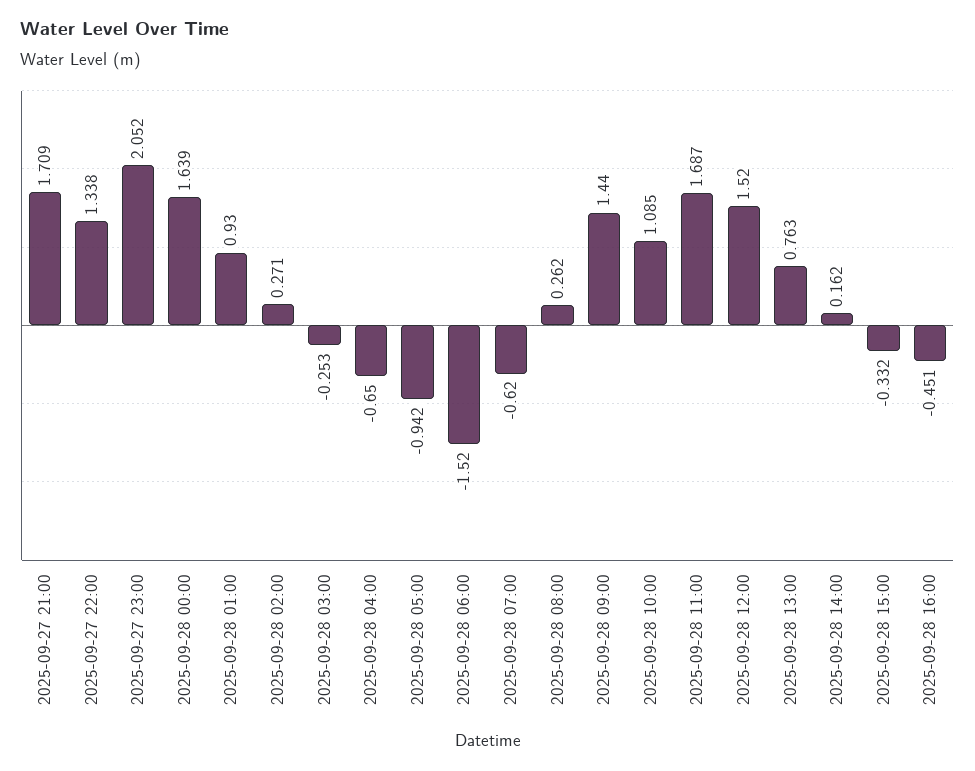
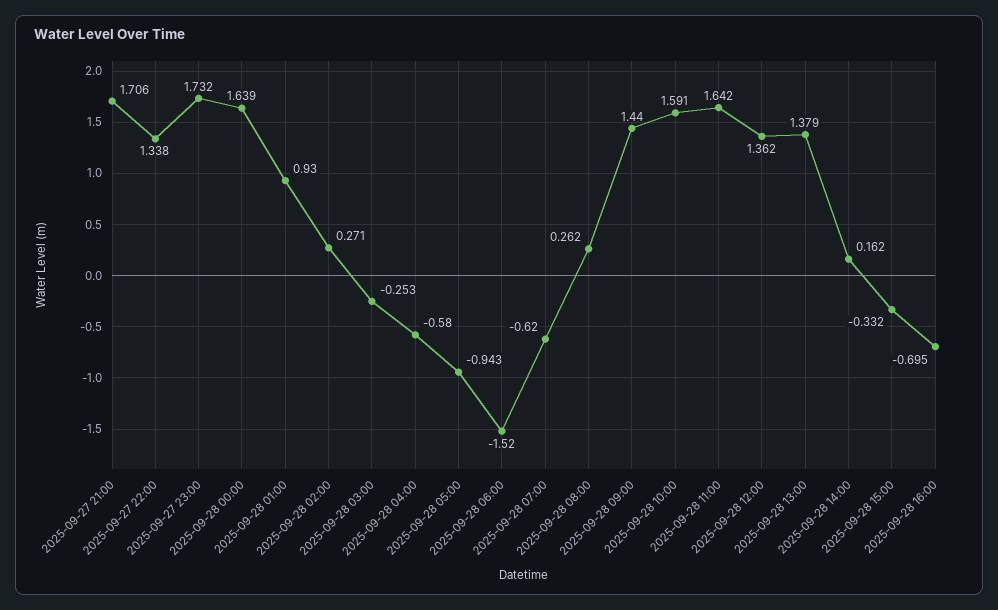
  {
-   "2025-09-27 21:00": 1.709,
+   "2025-09-27 21:00": 1.706,
    "2025-09-27 22:00": 1.338,
-   "2025-09-27 23:00": 2.052,
+   "2025-09-27 23:00": 1.732,
    "2025-09-28 00:00": 1.639,
    "2025-09-28 01:00": 0.93,
    "2025-09-28 02:00": 0.271,
    "2025-09-28 03:00": -0.253,
-   "2025-09-28 04:00": -0.65,
+   "2025-09-28 04:00": -0.58,
-   "2025-09-28 05:00": -0.942,
+   "2025-09-28 05:00": -0.943,
    "2025-09-28 06:00": -1.52,
    "2025-09-28 07:00": -0.62,
    "2025-09-28 08:00": 0.262,
    "2025-09-28 09:00": 1.44,
-   "2025-09-28 10:00": 1.085,
+   "2025-09-28 10:00": 1.591,
-   "2025-09-28 11:00": 1.687,
+   "2025-09-28 11:00": 1.642,
-   "2025-09-28 12:00": 1.52,
+   "2025-09-28 12:00": 1.362,
-   "2025-09-28 13:00": 0.763,
+   "2025-09-28 13:00": 1.379,
    "2025-09-28 14:00": 0.162,
    "2025-09-28 15:00": -0.332,
-   "2025-09-28 16:00": -0.451
+   "2025-09-28 16:00": -0.695
  }

